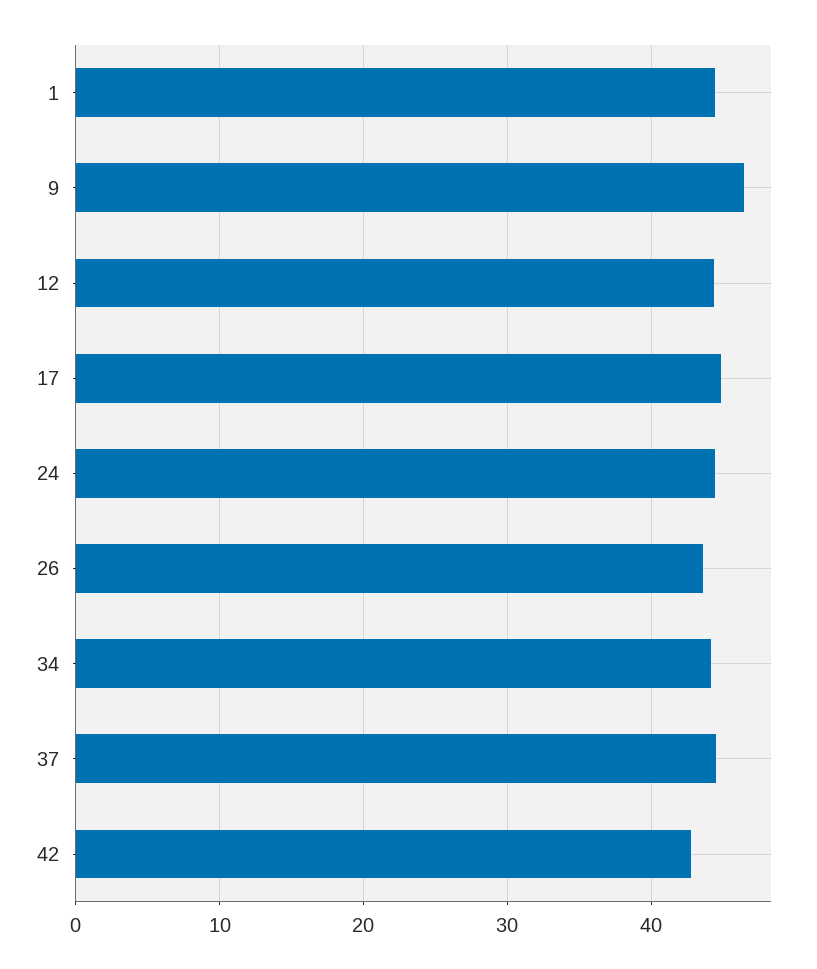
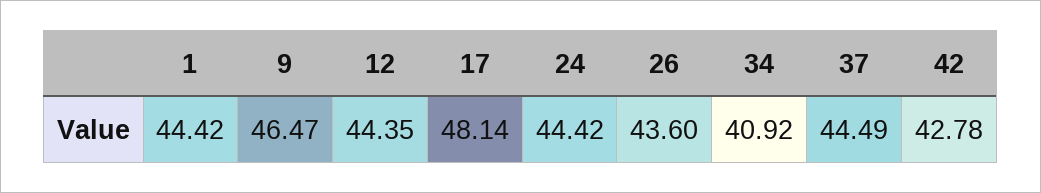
  {
    "1": 44.42,
    "9": 46.47,
    "12": 44.35,
-   "17": 45,
+   "17": 48.14,
    "24": 44.42,
    "26": 43.6,
-   "34": 44,
+   "34": 40.92,
    "37": 44.49,
    "42": 42.78
  }

